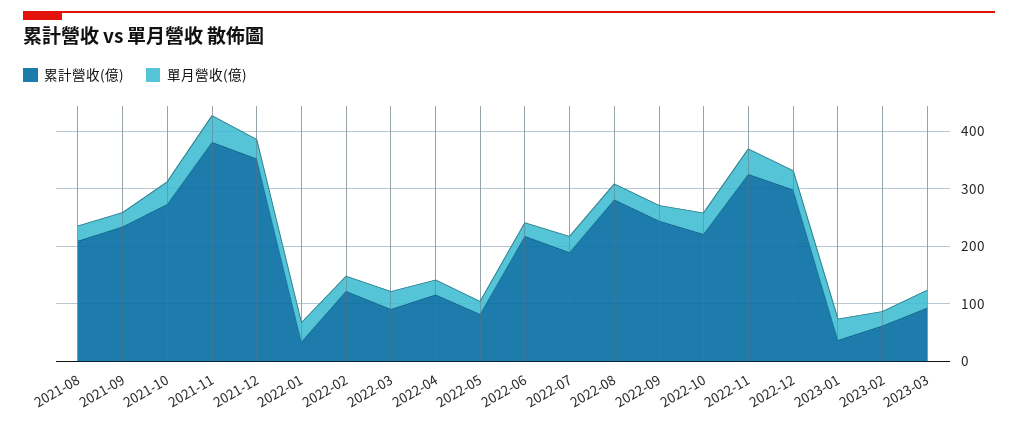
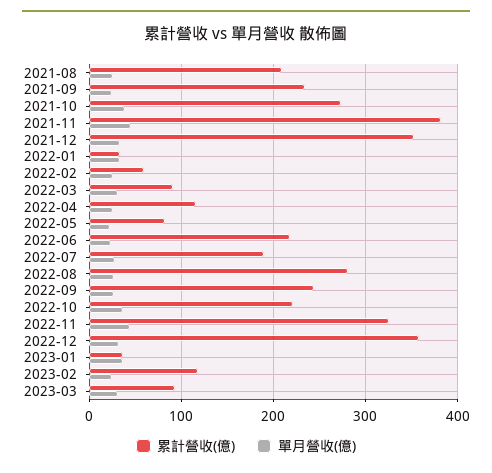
  {
    "累計營收(億)": {
      "2021-08": 210,
      "2021-09": 230,
      "2021-10": 270,
      "2021-11": 380,
      "2021-12": 350,
      "2022-01": 30,
-     "2022-02": 120,
+     "2022-02": 60,
      "2022-03": 90,
      "2022-04": 120,
      "2022-05": 80,
      "2022-06": 220,
      "2022-07": 190,
      "2022-08": 280,
      "2022-09": 240,
      "2022-10": 220,
      "2022-11": 330,
-     "2022-12": 300,
+     "2022-12": 360,
      "2023-01": 40,
-     "2023-02": 60,
+     "2023-02": 120,
      "2023-03": 90
    },
    "單月營收(億)": {
      "2021-08": 30,
      "2021-09": 20,
      "2021-10": 40,
      "2021-11": 50,
      "2021-12": 30,
      "2022-01": 30,
      "2022-02": 30,
      "2022-03": 30,
      "2022-04": 30,
      "2022-05": 20,
      "2022-06": 20,
      "2022-07": 30,
      "2022-08": 30,
      "2022-09": 30,
      "2022-10": 40,
      "2022-11": 40,
      "2022-12": 30,
      "2023-01": 40,
      "2023-02": 20,
      "2023-03": 30
    }
  }

